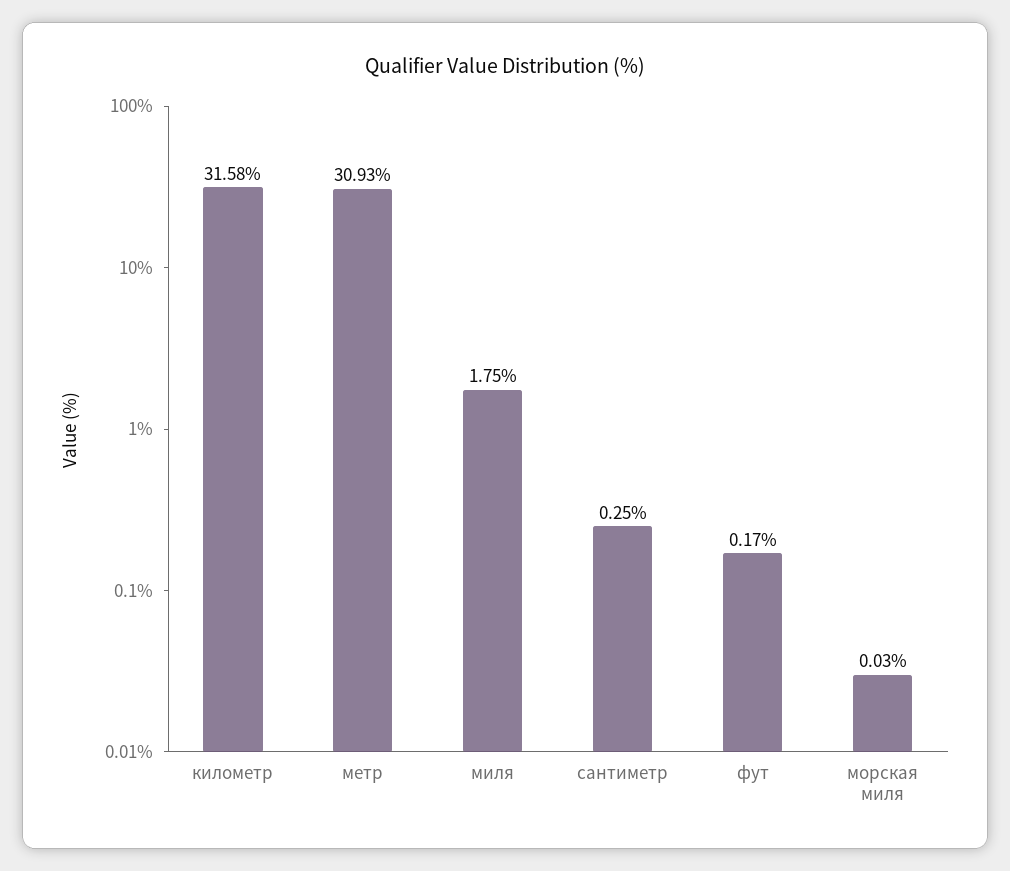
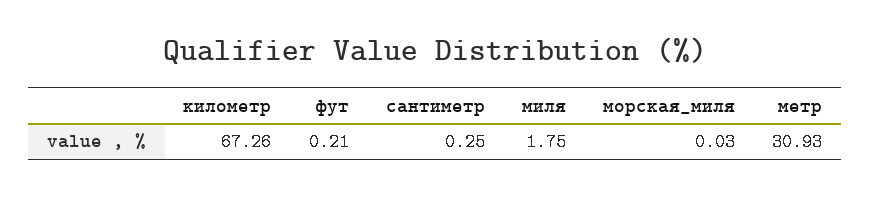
  {
-   "километр": 31.58,
+   "километр": 67.26,
    "метр": 30.93,
    "миля": 1.75,
    "сантиметр": 0.25,
-   "фут": 0.17,
+   "фут": 0.21,
    "морская миля": 0.03
  }

